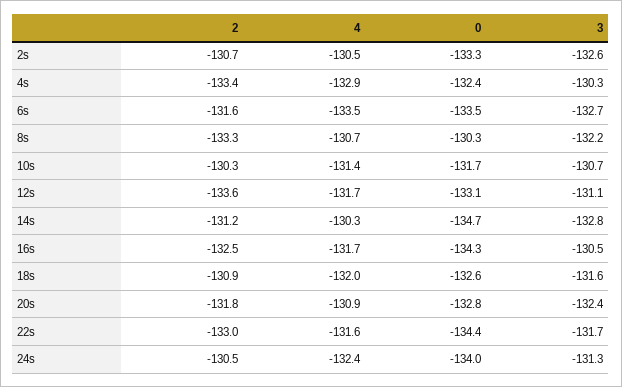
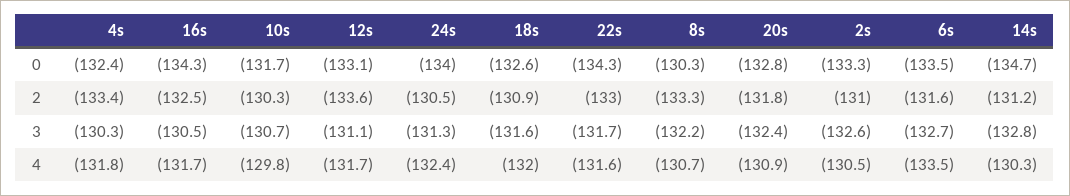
  {
    "2": {
-     "2s": -130.7,
+     "2s": -131,
      "4s": -133.4,
      "6s": -131.6,
      "8s": -133.3,
      "10s": -130.3,
      "12s": -133.6,
      "14s": -131.2,
      "16s": -132.5,
      "18s": -130.9,
      "20s": -131.8,
      "22s": -133,
      "24s": -130.5
    },
    "4": {
      "2s": -130.5,
-     "4s": -132.9,
+     "4s": -131.8,
      "6s": -133.5,
      "8s": -130.7,
-     "10s": -131.4,
+     "10s": -129.8,
      "12s": -131.7,
      "14s": -130.3,
      "16s": -131.7,
      "18s": -132,
      "20s": -130.9,
      "22s": -131.6,
      "24s": -132.4
    },
    "0": {
      "2s": -133.3,
      "4s": -132.4,
      "6s": -133.5,
      "8s": -130.3,
      "10s": -131.7,
      "12s": -133.1,
      "14s": -134.7,
      "16s": -134.3,
      "18s": -132.6,
      "20s": -132.8,
-     "22s": -134.4,
+     "22s": -134.3,
      "24s": -134
    },
    "3": {
      "2s": -132.6,
      "4s": -130.3,
      "6s": -132.7,
      "8s": -132.2,
      "10s": -130.7,
      "12s": -131.1,
      "14s": -132.8,
      "16s": -130.5,
      "18s": -131.6,
      "20s": -132.4,
      "22s": -131.7,
      "24s": -131.3
    }
  }

